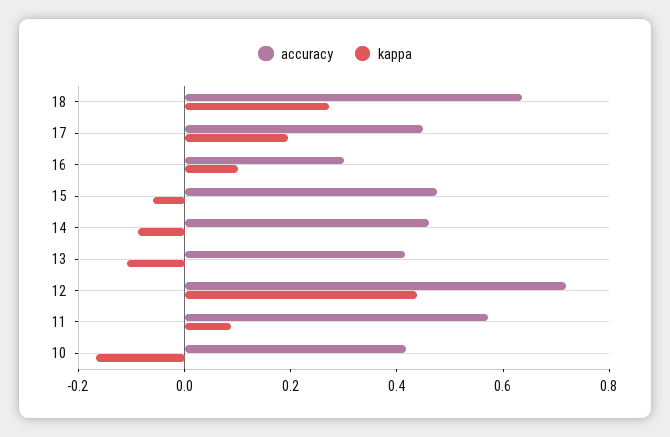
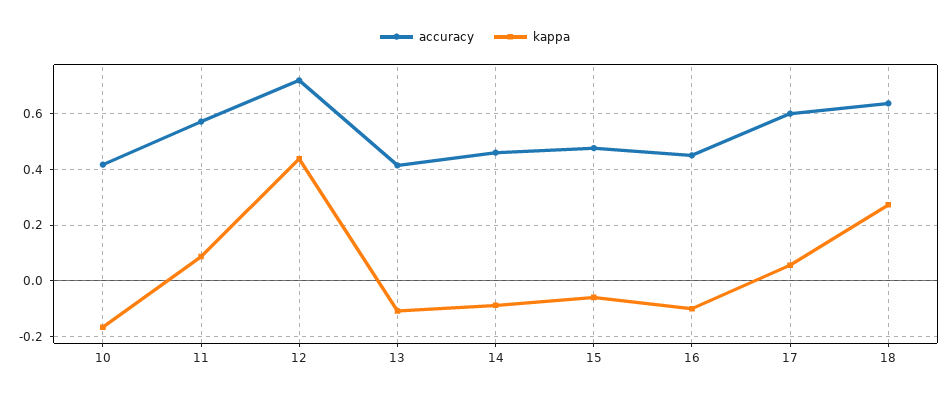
  {
    "accuracy": {
      "18": 0.625,
-     "17": 0.45,
+     "17": 0.6,
-     "16": 0.3,
+     "16": 0.45,
      "15": 0.475,
      "14": 0.45,
      "13": 0.425,
      "12": 0.725,
      "11": 0.575,
      "10": 0.425
    },
    "kappa": {
      "18": 0.275,
-     "17": 0.2,
+     "17": 0.05,
-     "16": 0.1,
+     "16": -0.1,
      "15": -0.05,
      "14": -0.1,
      "13": -0.1,
      "12": 0.45,
      "11": 0.075,
      "10": -0.175
    }
  }

